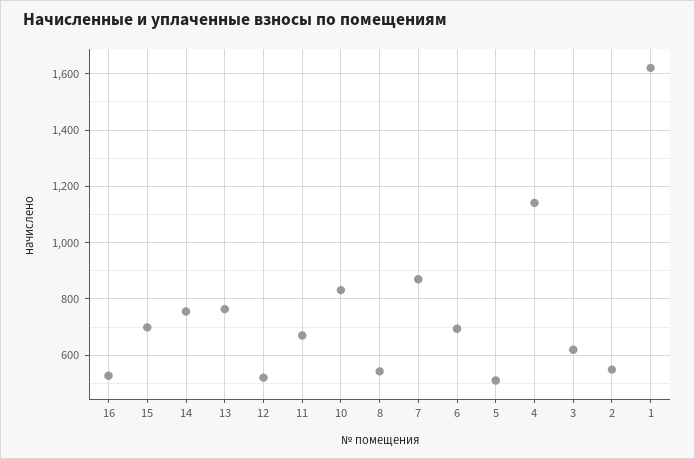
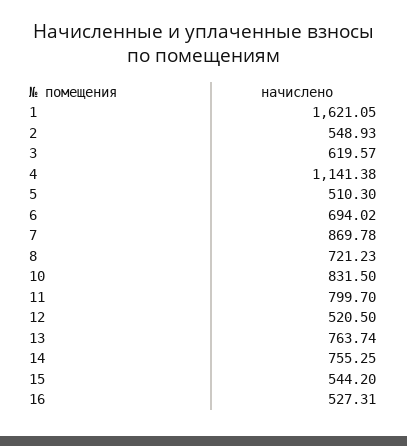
  {
    "16": 527.31,
-   "15": 700,
+   "15": 544.2,
    "14": 755.25,
    "13": 763.74,
    "12": 520.5,
-   "11": 675,
+   "11": 799.7,
    "10": 831.5,
-   "8": 550,
+   "8": 721.23,
    "7": 869.78,
    "6": 694.02,
    "5": 510.3,
    "4": 1141.38,
    "3": 619.57,
    "2": 548.93,
    "1": 1621.05
  }

